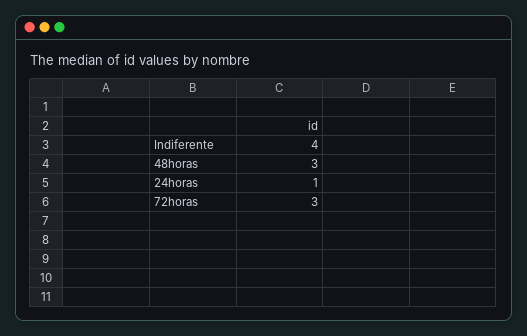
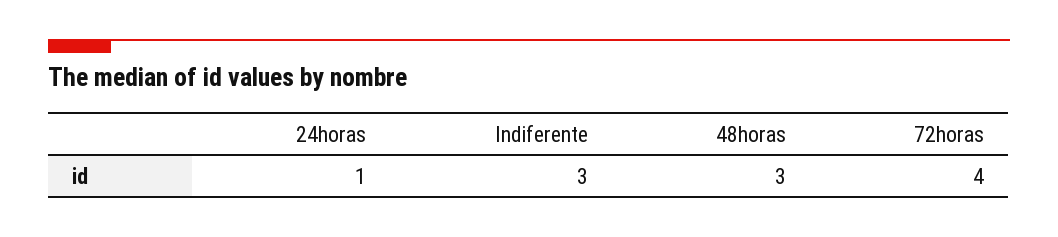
  {
-   "Indiferente": 4,
+   "Indiferente": 3,
    "48horas": 3,
    "24horas": 1,
-   "72horas": 3
+   "72horas": 4
  }

